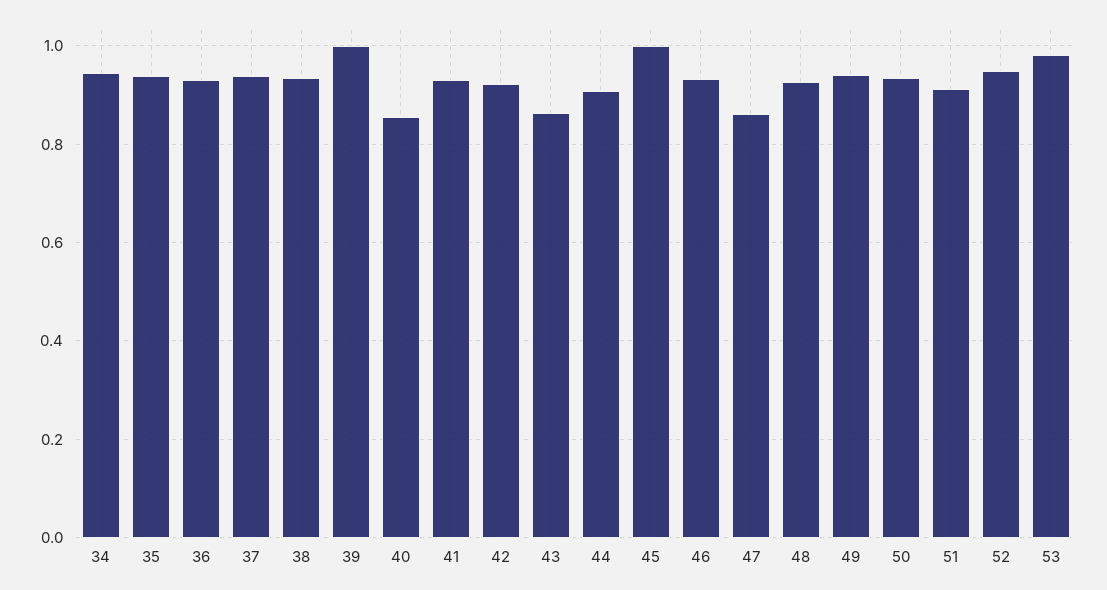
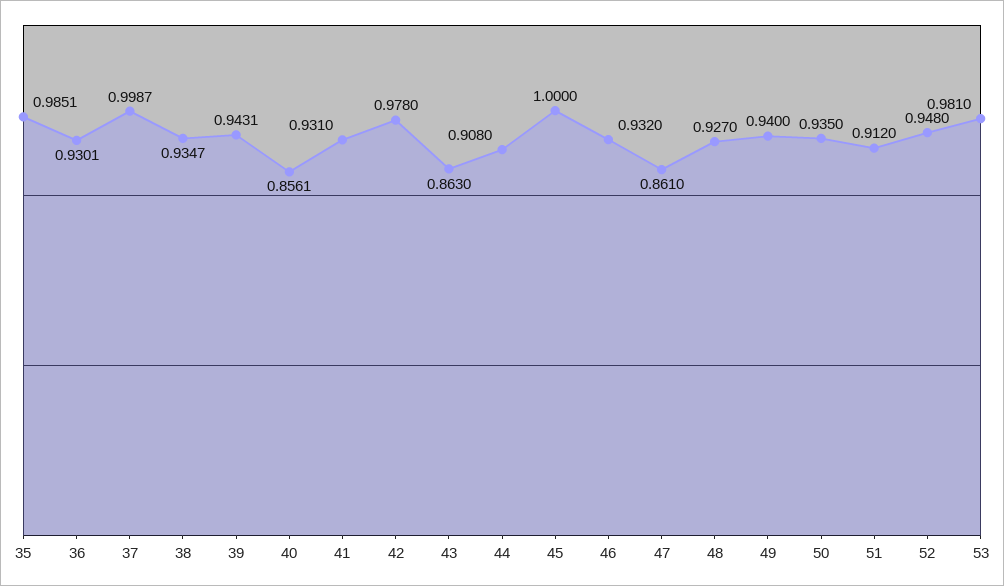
  {
-   "34": 0.94,
-   "35": 0.94,
+   "35": 0.9851,
    "36": 0.9301,
-   "37": 0.94,
+   "37": 0.9987,
    "38": 0.9347,
-   "39": 1,
+   "39": 0.9431,
    "40": 0.8561,
    "41": 0.931,
-   "42": 0.92,
+   "42": 0.978,
    "43": 0.863,
    "44": 0.908,
    "45": 1,
    "46": 0.932,
    "47": 0.861,
    "48": 0.927,
    "49": 0.94,
    "50": 0.935,
    "51": 0.912,
    "52": 0.948,
    "53": 0.981
  }

